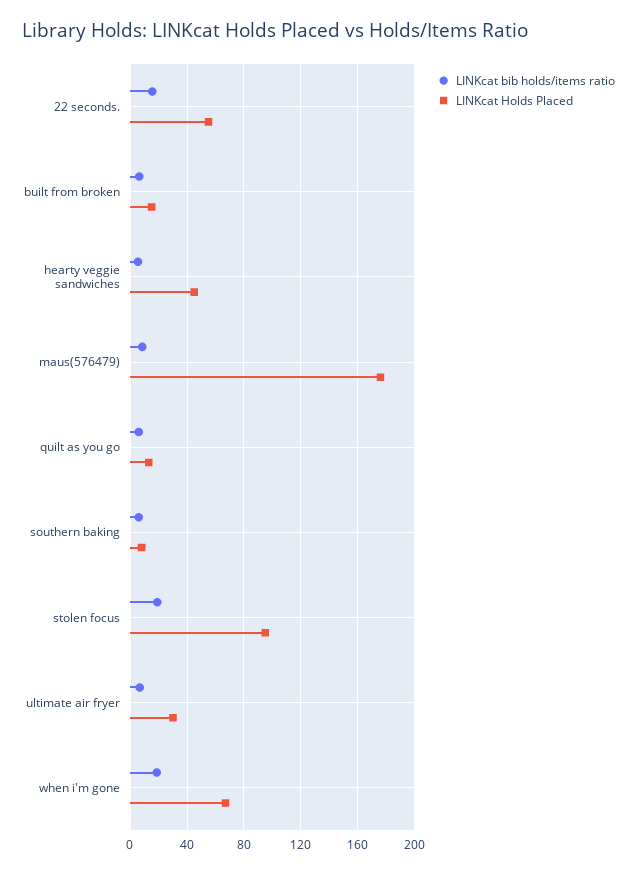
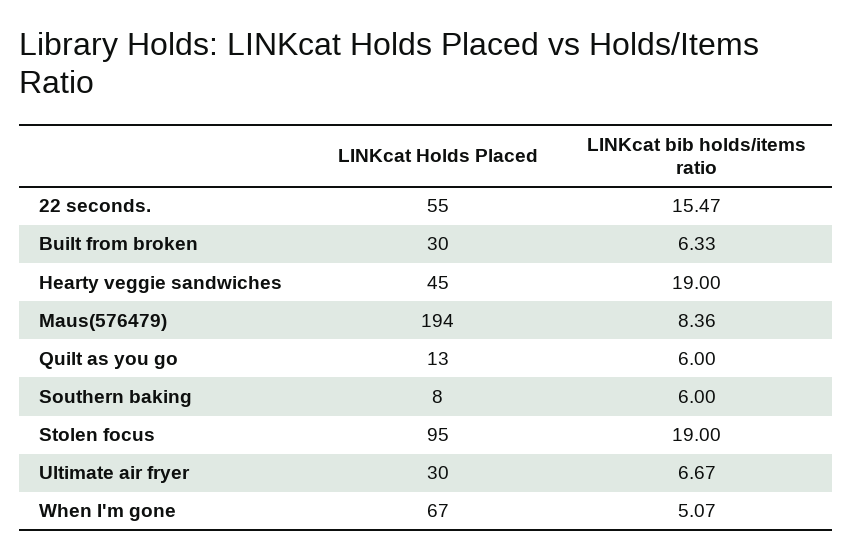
  {
    "LINKcat bib holds/items ratio": {
      "22 seconds.": 15.47,
      "built from broken": 6.33,
-     "hearty veggie sandwiches": 5,
+     "hearty veggie sandwiches": 19,
      "maus(576479)": 8.36,
      "quilt as you go": 6,
      "southern baking": 6,
      "stolen focus": 19,
      "ultimate air fryer": 6.67,
-     "when i'm gone": 20
+     "when i'm gone": 5.07
    },
    "LINKcat Holds Placed": {
      "22 seconds.": 55,
-     "built from broken": 15,
+     "built from broken": 30,
      "hearty veggie sandwiches": 45,
-     "maus(576479)": 175,
+     "maus(576479)": 194,
      "quilt as you go": 13,
      "southern baking": 8,
      "stolen focus": 95,
      "ultimate air fryer": 30,
      "when i'm gone": 67
    }
  }

